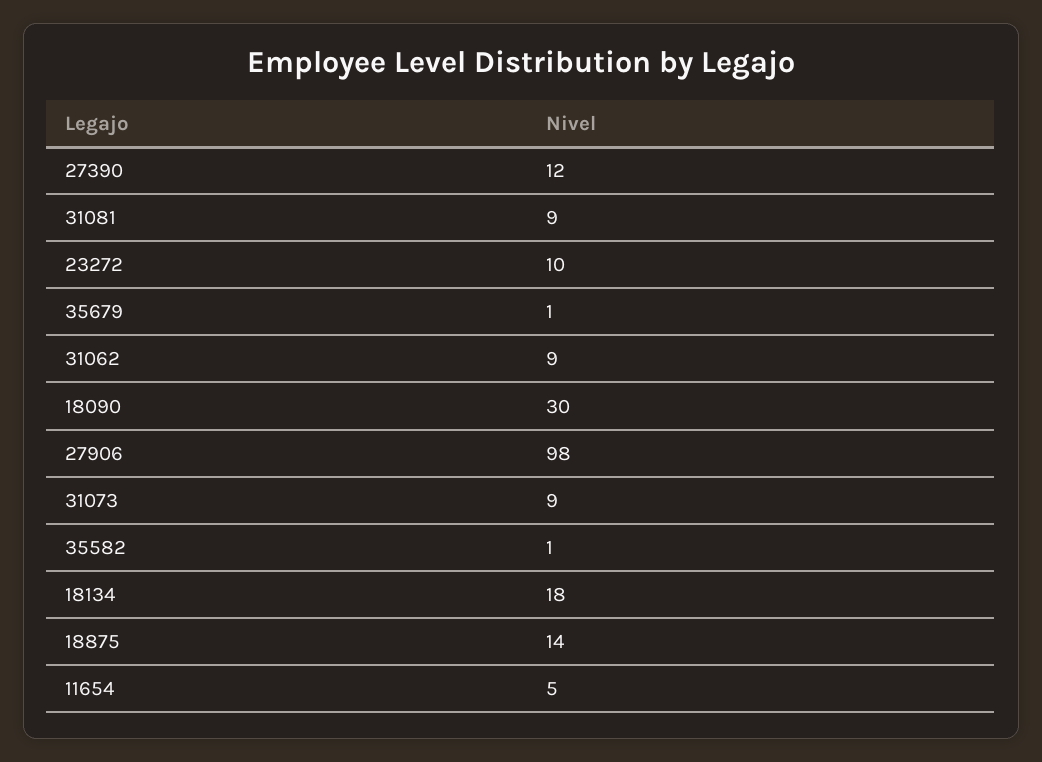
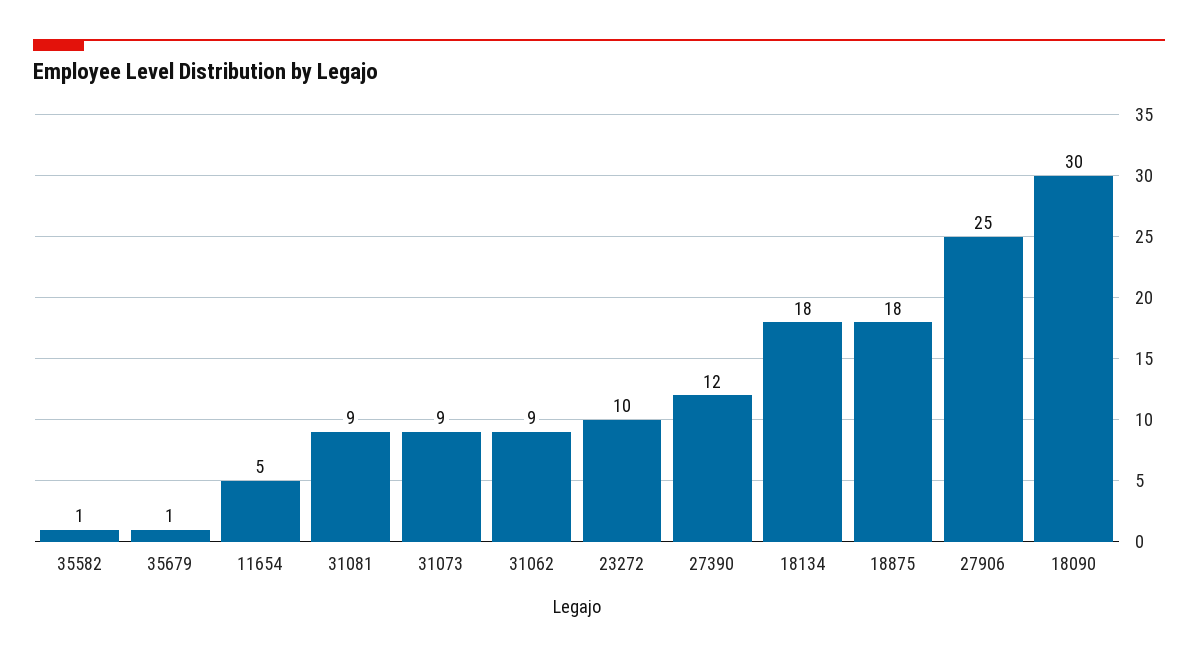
  {
    "27390": 12,
    "31081": 9,
    "23272": 10,
    "35679": 1,
    "31062": 9,
    "18090": 30,
-   "27906": 98,
+   "27906": 25,
    "31073": 9,
    "35582": 1,
    "18134": 18,
-   "18875": 14,
+   "18875": 18,
    "11654": 5
  }

